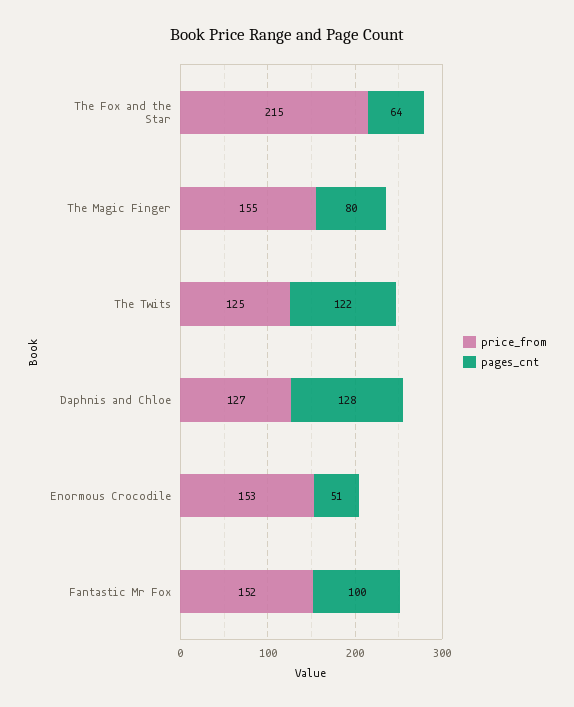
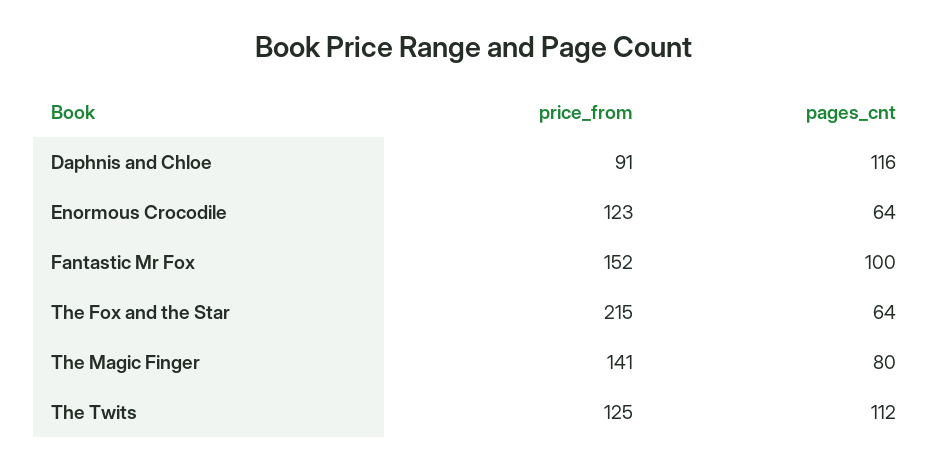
  {
    "price_from": {
      "The Fox and the Star": 215,
-     "The Magic Finger": 155,
+     "The Magic Finger": 141,
      "The Twits": 125,
-     "Daphnis and Chloe": 127,
+     "Daphnis and Chloe": 91,
-     "Enormous Crocodile": 153,
+     "Enormous Crocodile": 123,
      "Fantastic Mr Fox": 152
    },
    "pages_cnt": {
      "The Fox and the Star": 64,
      "The Magic Finger": 80,
-     "The Twits": 122,
+     "The Twits": 112,
-     "Daphnis and Chloe": 128,
+     "Daphnis and Chloe": 116,
-     "Enormous Crocodile": 51,
+     "Enormous Crocodile": 64,
      "Fantastic Mr Fox": 100
    }
  }

